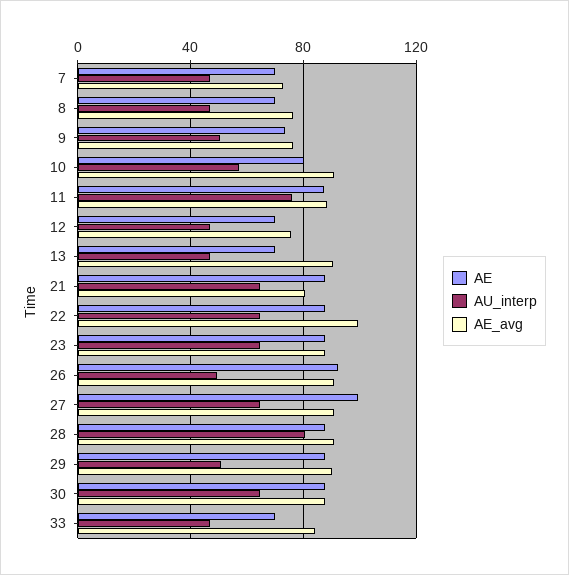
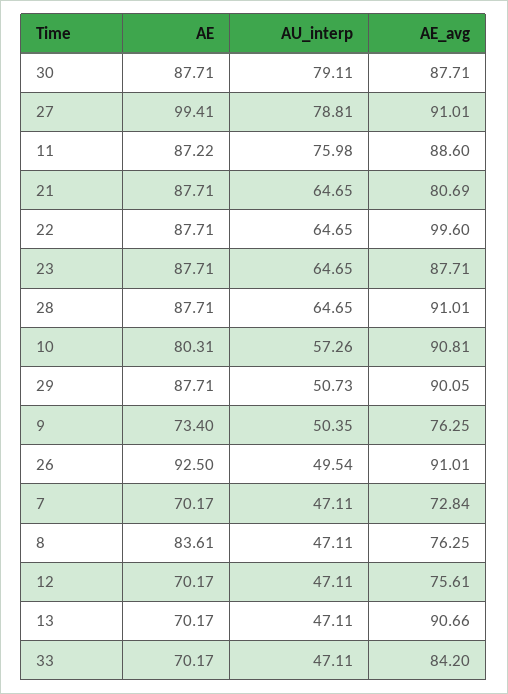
  {
    "AE": {
      "7": 70.17,
-     "8": 70,
+     "8": 83.61,
      "9": 73.4,
      "10": 80.31,
      "11": 87.22,
      "12": 70.17,
      "13": 70.17,
      "21": 87.71,
      "22": 87.71,
      "23": 87.71,
      "26": 92.5,
      "27": 99.41,
      "28": 87.71,
      "29": 87.71,
      "30": 87.71,
      "33": 70.17
    },
    "AU_interp": {
      "7": 47.11,
      "8": 47.11,
      "9": 50.35,
      "10": 57.26,
      "11": 75.98,
      "12": 47.11,
      "13": 47.11,
      "21": 64.65,
      "22": 64.65,
      "23": 64.65,
      "26": 49.54,
-     "27": 65,
+     "27": 78.81,
-     "28": 80,
+     "28": 64.65,
      "29": 50.73,
-     "30": 65,
+     "30": 79.11,
      "33": 47.11
    },
    "AE_avg": {
      "7": 72.84,
      "8": 76.25,
      "9": 76.25,
      "10": 90.81,
      "11": 88.6,
      "12": 75.61,
      "13": 90.66,
      "21": 80.69,
      "22": 99.6,
      "23": 87.71,
      "26": 91.01,
      "27": 91.01,
      "28": 91.01,
      "29": 90.05,
      "30": 87.71,
      "33": 84.2
    }
  }

